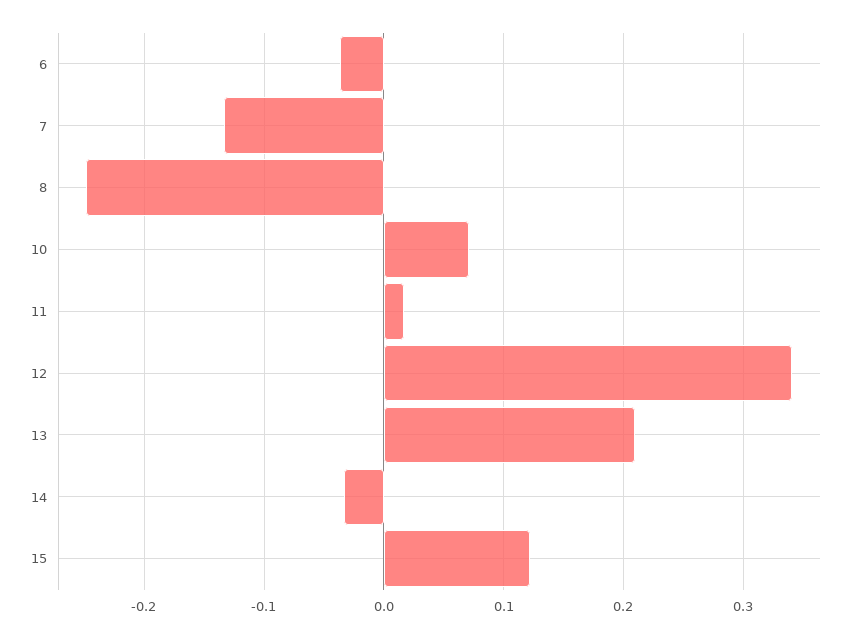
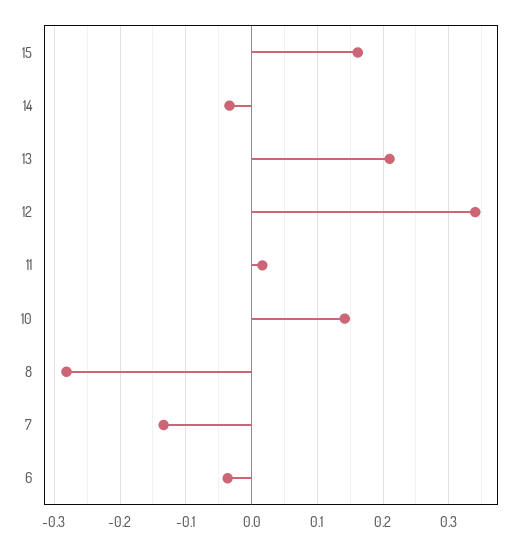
  {
    "6": -0.04,
    "7": -0.13,
-   "8": -0.25,
+   "8": -0.28,
-   "10": 0.07,
+   "10": 0.14,
    "11": 0.02,
    "12": 0.34,
    "13": 0.21,
    "14": -0.03,
-   "15": 0.12
+   "15": 0.16
  }

